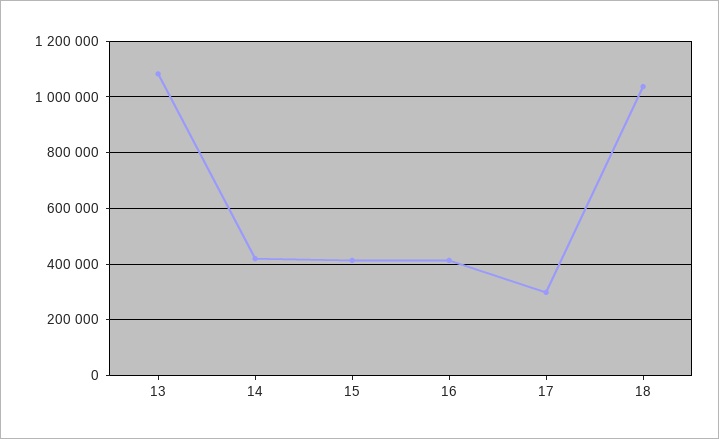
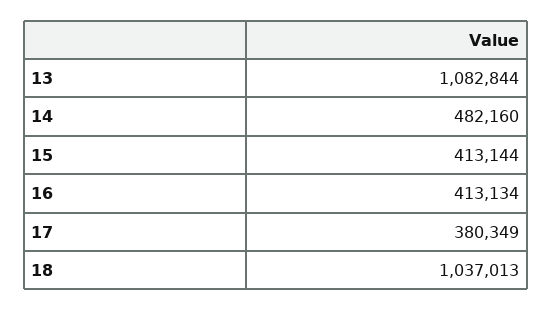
  {
    "13": 1082844,
-   "14": 425000,
+   "14": 482160,
    "15": 413144,
    "16": 413134,
-   "17": 300000,
+   "17": 380349,
    "18": 1037013
  }

